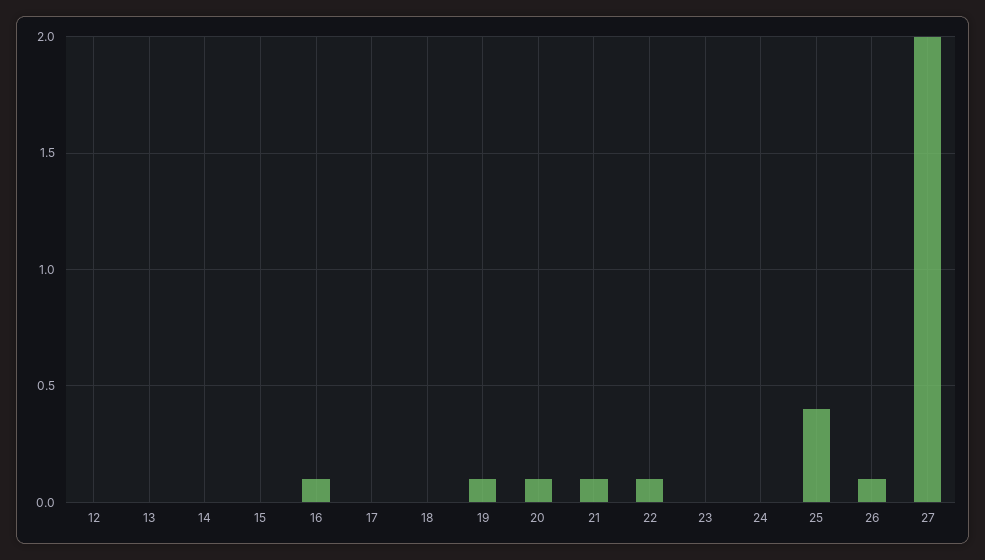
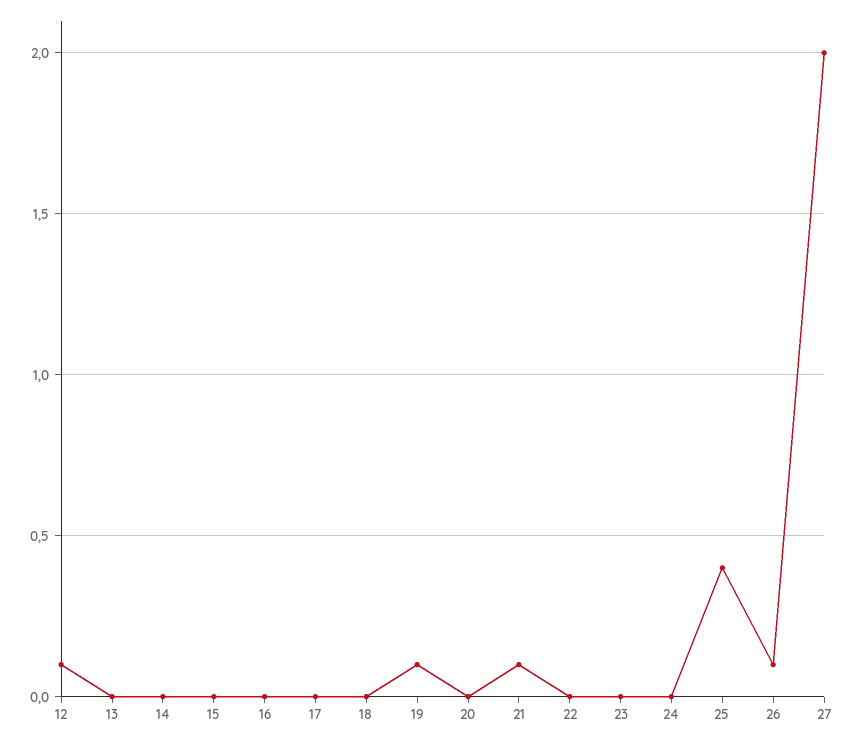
  {
-   "12": 0,
+   "12": 0.1,
    "13": 0,
    "14": 0,
    "15": 0,
-   "16": 0.1,
+   "16": 0,
    "17": 0,
    "18": 0,
    "19": 0.1,
-   "20": 0.1,
+   "20": 0,
    "21": 0.1,
-   "22": 0.1,
+   "22": 0,
    "23": 0,
    "24": 0,
    "25": 0.4,
    "26": 0.1,
    "27": 2
  }

